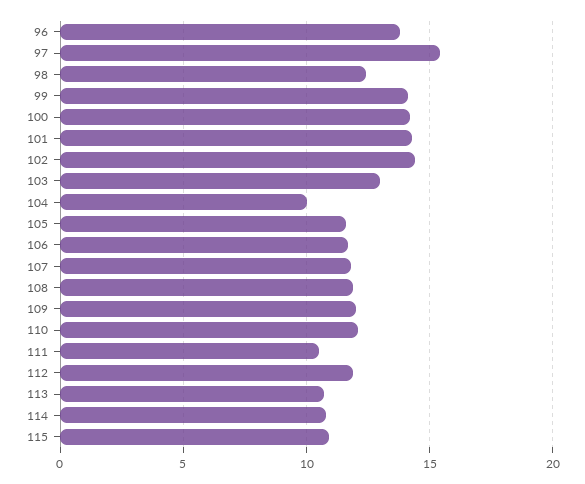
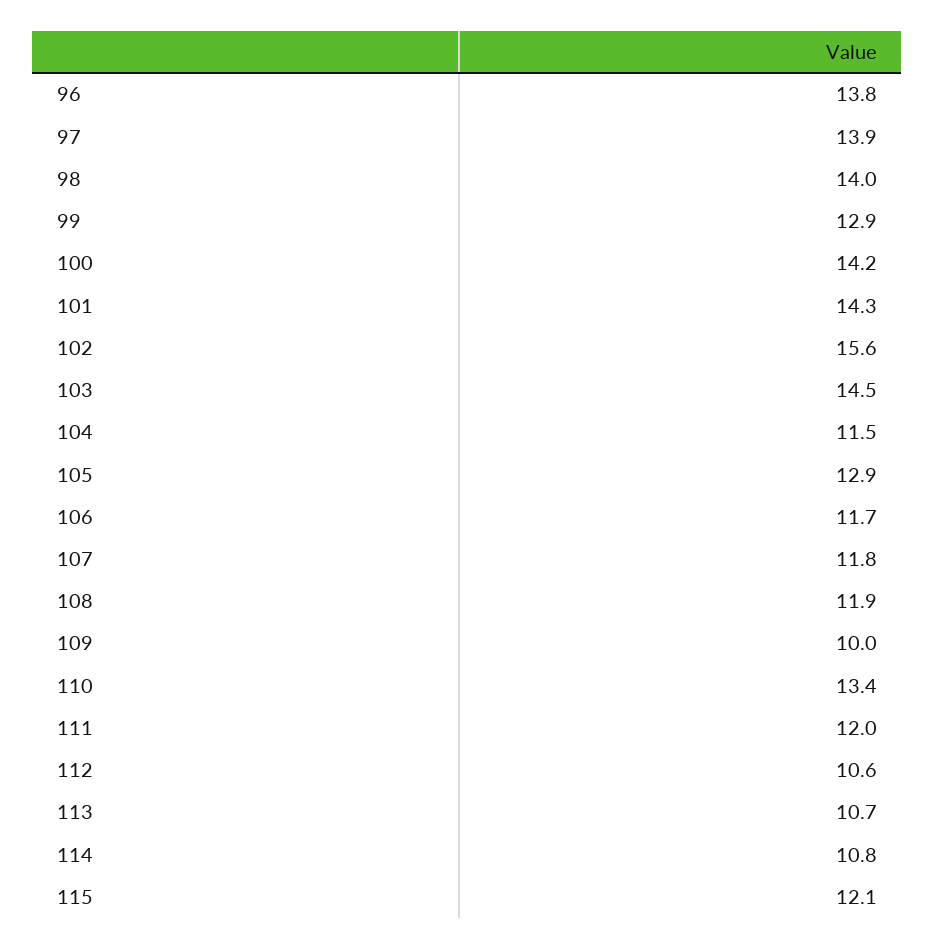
  {
    "96": 13.8,
-   "97": 15.5,
+   "97": 13.9,
-   "98": 12.5,
+   "98": 14,
-   "99": 14,
+   "99": 12.9,
    "100": 14.2,
    "101": 14.3,
-   "102": 14.5,
+   "102": 15.6,
-   "103": 13,
+   "103": 14.5,
-   "104": 10,
+   "104": 11.5,
-   "105": 11.5,
+   "105": 12.9,
    "106": 11.7,
    "107": 11.8,
    "108": 11.9,
-   "109": 12,
+   "109": 10,
-   "110": 12,
+   "110": 13.4,
-   "111": 10.5,
+   "111": 12,
-   "112": 12,
+   "112": 10.6,
    "113": 10.7,
    "114": 10.8,
-   "115": 11
+   "115": 12.1
  }

